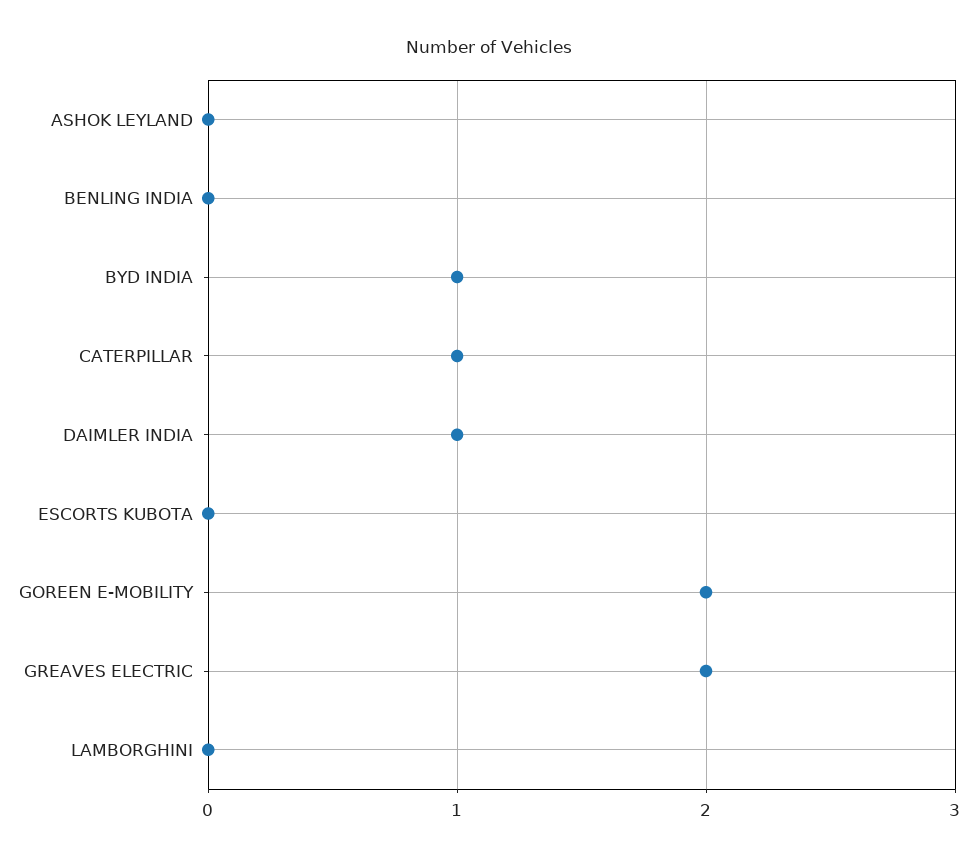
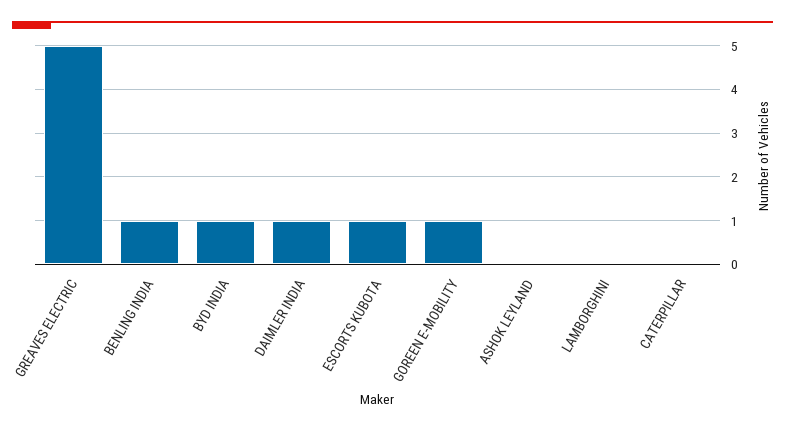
  {
    "ASHOK LEYLAND": 0,
-   "BENLING INDIA": 0,
+   "BENLING INDIA": 1,
    "BYD INDIA": 1,
-   "CATERPILLAR": 1,
+   "CATERPILLAR": 0,
    "DAIMLER INDIA": 1,
-   "ESCORTS KUBOTA": 0,
+   "ESCORTS KUBOTA": 1,
-   "GOREEN E-MOBILITY": 2,
+   "GOREEN E-MOBILITY": 1,
-   "GREAVES ELECTRIC": 2,
+   "GREAVES ELECTRIC": 5,
    "LAMBORGHINI": 0
  }

